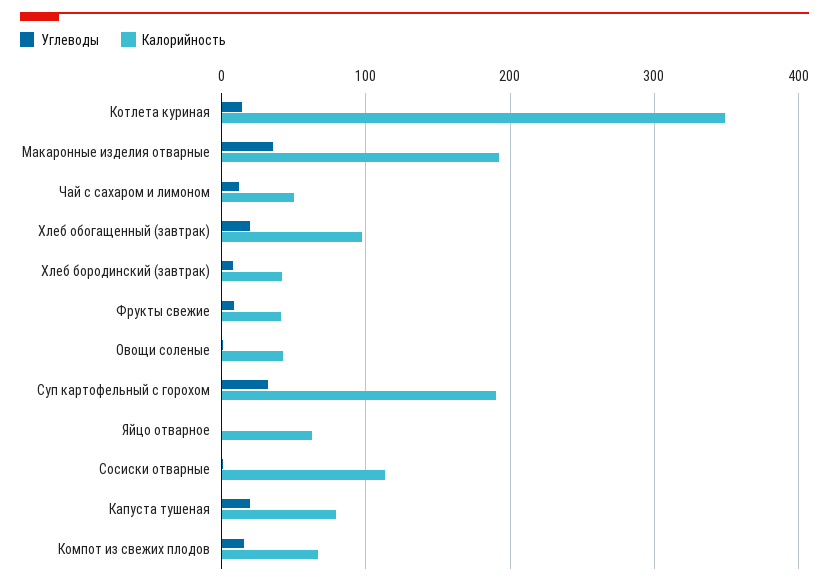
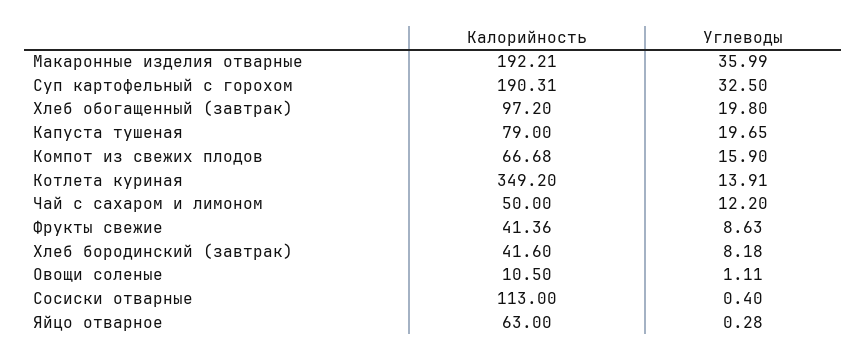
  {
    "Углеводы": {
      "Котлета куриная": 13.91,
      "Макаронные изделия отварные": 35.99,
      "Чай с сахаром и лимоном": 12.2,
      "Хлеб обогащенный (завтрак)": 19.8,
      "Хлеб бородинский (завтрак)": 8.18,
      "Фрукты свежие": 8.63,
      "Овощи соленые": 1.11,
      "Суп картофельный с горохом": 32.5,
      "Яйцо отварное": 0.28,
      "Сосиски отварные": 0.4,
      "Капуста тушеная": 19.65,
      "Компот из свежих плодов": 15.9
    },
    "Калорийность": {
      "Котлета куриная": 349.2,
      "Макаронные изделия отварные": 192.21,
      "Чай с сахаром и лимоном": 50,
      "Хлеб обогащенный (завтрак)": 97.2,
      "Хлеб бородинский (завтрак)": 41.6,
      "Фрукты свежие": 41.36,
-     "Овощи соленые": 40,
+     "Овощи соленые": 10.5,
      "Суп картофельный с горохом": 190.31,
      "Яйцо отварное": 63,
      "Сосиски отварные": 113,
      "Капуста тушеная": 79,
      "Компот из свежих плодов": 66.68
    }
  }

